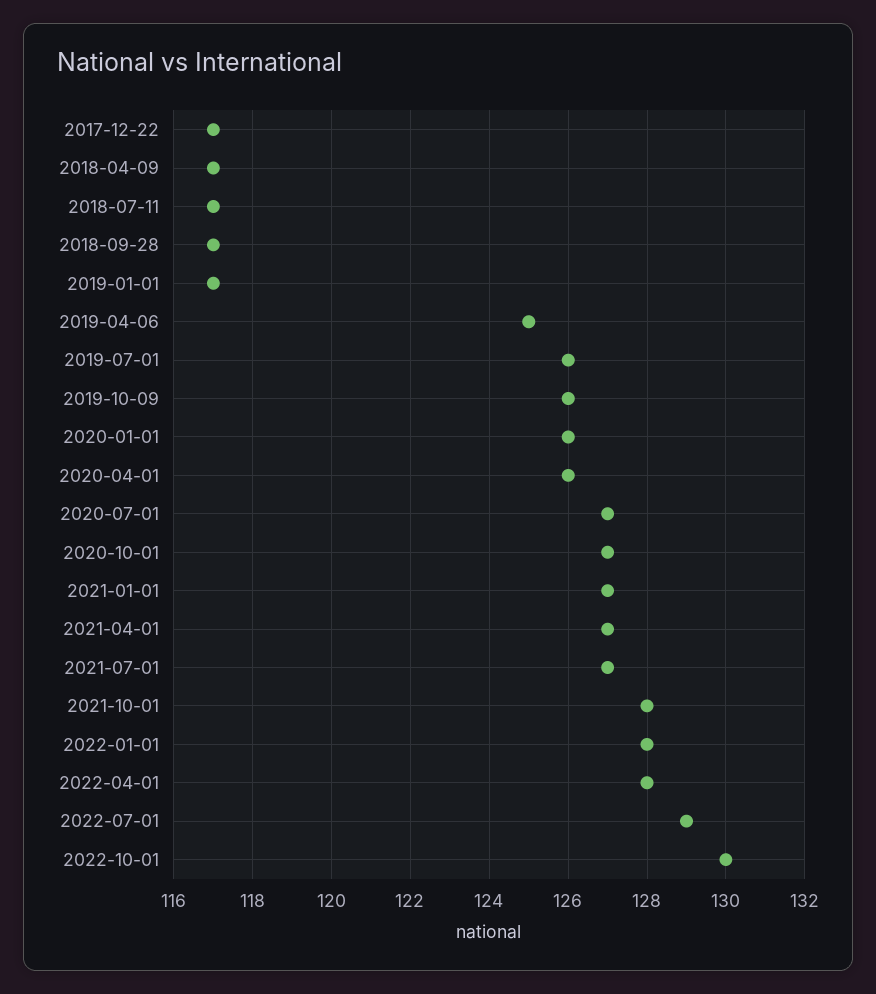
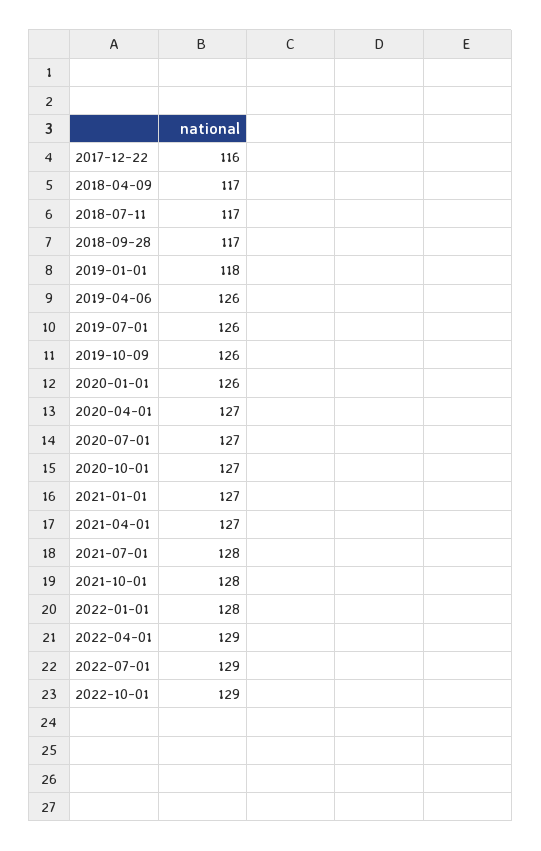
  {
-   "2017-12-22": 117,
+   "2017-12-22": 116,
    "2018-04-09": 117,
    "2018-07-11": 117,
    "2018-09-28": 117,
-   "2019-01-01": 117,
+   "2019-01-01": 118,
-   "2019-04-06": 125,
+   "2019-04-06": 126,
    "2019-07-01": 126,
    "2019-10-09": 126,
    "2020-01-01": 126,
-   "2020-04-01": 126,
+   "2020-04-01": 127,
    "2020-07-01": 127,
    "2020-10-01": 127,
    "2021-01-01": 127,
    "2021-04-01": 127,
-   "2021-07-01": 127,
+   "2021-07-01": 128,
    "2021-10-01": 128,
    "2022-01-01": 128,
-   "2022-04-01": 128,
+   "2022-04-01": 129,
    "2022-07-01": 129,
-   "2022-10-01": 130
+   "2022-10-01": 129
  }

